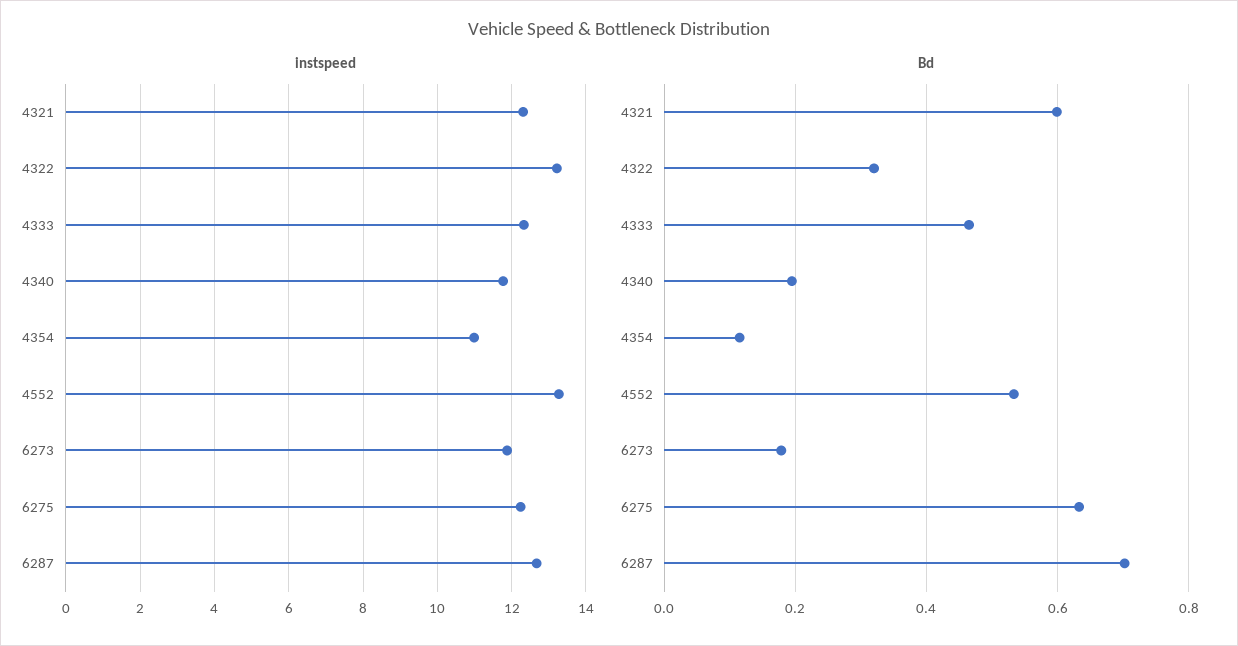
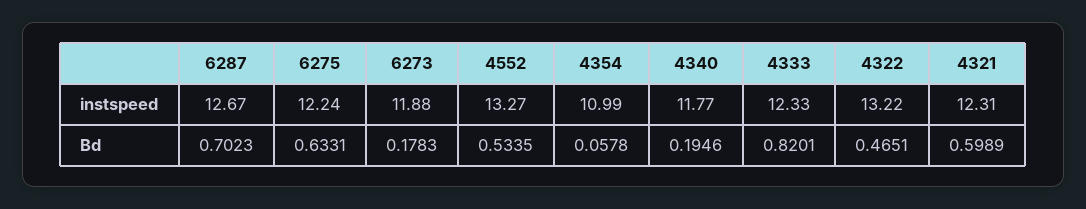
  {
    "instspeed": {
      "4321": 12.31,
      "4322": 13.22,
      "4333": 12.33,
      "4340": 11.77,
      "4354": 10.99,
      "4552": 13.27,
      "6273": 11.88,
      "6275": 12.24,
      "6287": 12.67
    },
    "Bd": {
      "4321": 0.5989,
-     "4322": 0.32,
+     "4322": 0.4651,
-     "4333": 0.46,
+     "4333": 0.8201,
      "4340": 0.1946,
-     "4354": 0.12,
+     "4354": 0.0578,
      "4552": 0.5335,
      "6273": 0.1783,
      "6275": 0.6331,
      "6287": 0.7023
    }
  }

